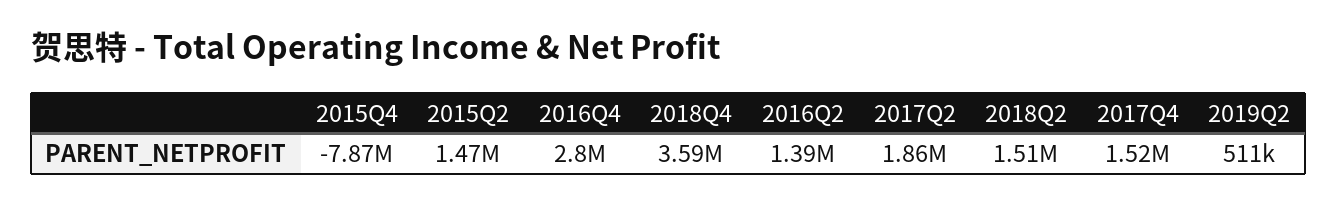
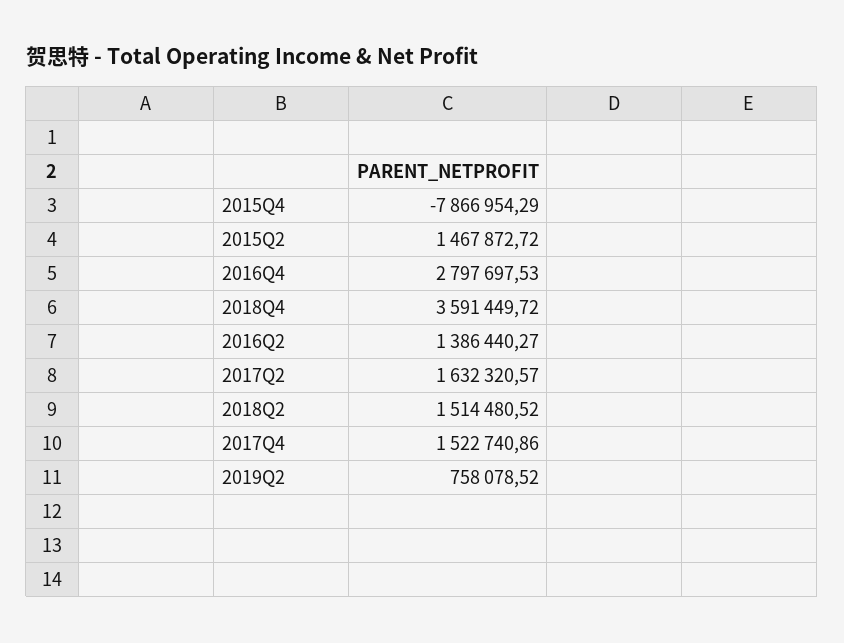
  {
    "2015Q4": -7866954.29,
    "2015Q2": 1467872.72,
    "2016Q4": 2797697.53,
    "2018Q4": 3591449.72,
    "2016Q2": 1386440.27,
-   "2017Q2": 1860000,
+   "2017Q2": 1632320.57,
    "2018Q2": 1514480.52,
    "2017Q4": 1522740.86,
-   "2019Q2": 511000
+   "2019Q2": 758078.52
  }

